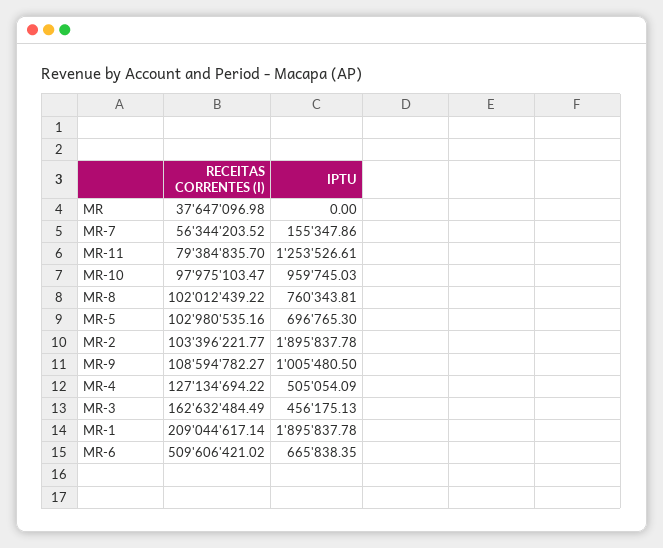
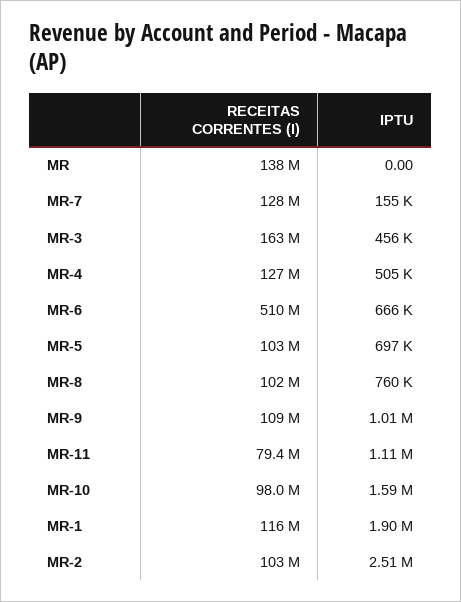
  {
    "RECEITAS CORRENTES (I)": {
-     "MR": 37647096.98,
+     "MR": 138000000,
-     "MR-7": 56344203.52,
+     "MR-7": 128000000,
      "MR-11": 79384835.7,
      "MR-10": 97975103.47,
      "MR-8": 102012439.22,
      "MR-5": 102980535.16,
      "MR-2": 103396221.77,
      "MR-9": 108594782.27,
      "MR-4": 127134694.22,
      "MR-3": 162632484.49,
-     "MR-1": 209044617.14,
+     "MR-1": 116000000,
      "MR-6": 509606421.02
    },
    "IPTU": {
      "MR": 0,
      "MR-7": 155347.86,
-     "MR-11": 1253526.61,
+     "MR-11": 1110000,
-     "MR-10": 959745.03,
+     "MR-10": 1590000,
      "MR-8": 760343.81,
      "MR-5": 696765.3,
-     "MR-2": 1895837.78,
+     "MR-2": 2510000,
      "MR-9": 1005480.5,
      "MR-4": 505054.09,
      "MR-3": 456175.13,
      "MR-1": 1895837.78,
      "MR-6": 665838.35
    }
  }

